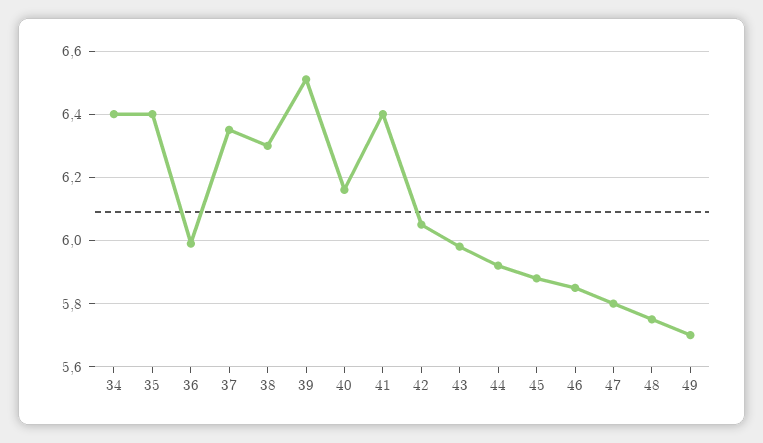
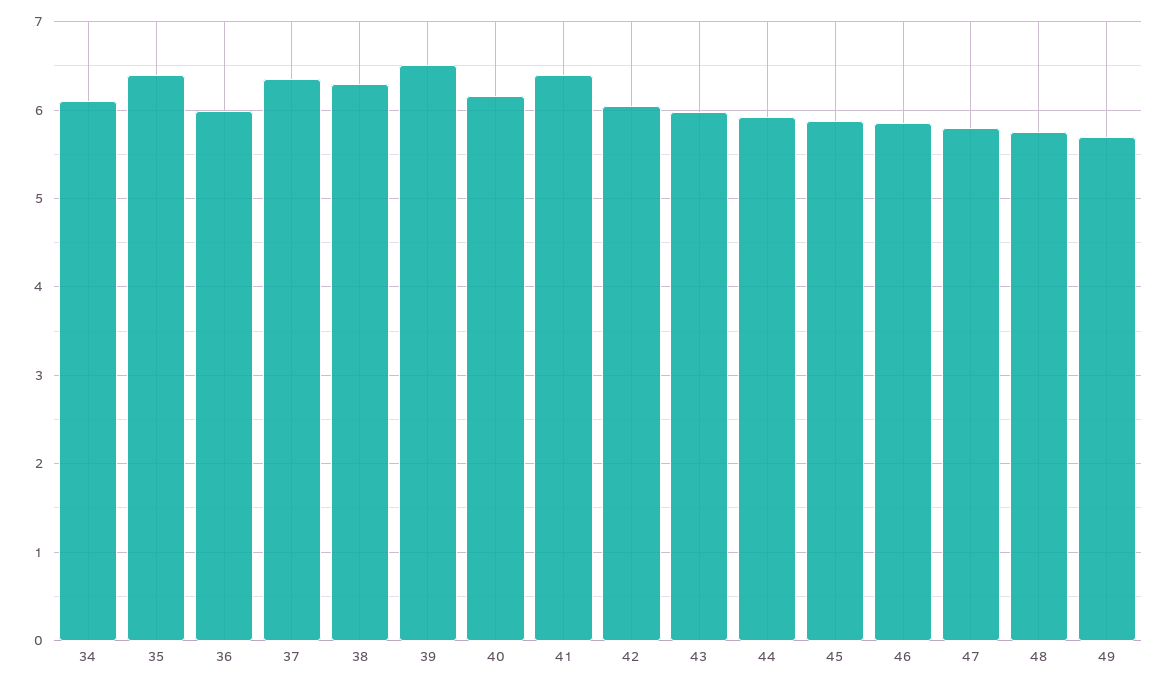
  {
-   "34": 6.4,
+   "34": 6.1,
    "35": 6.4,
    "36": 6,
    "37": 6.35,
    "38": 6.3,
    "39": 6.5,
    "40": 6.15,
    "41": 6.4,
    "42": 6.05,
    "43": 6,
    "44": 5.9,
    "45": 5.9,
    "46": 5.85,
    "47": 5.8,
    "48": 5.75,
    "49": 5.7
  }

